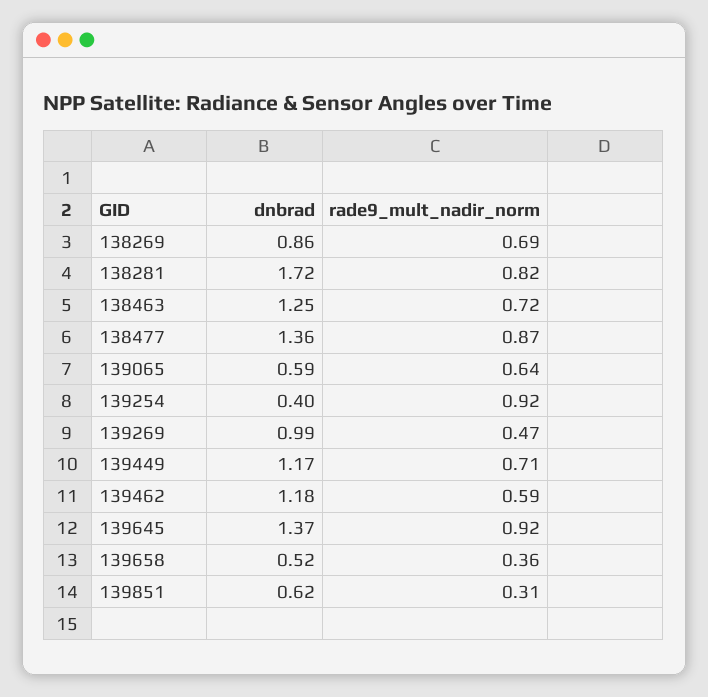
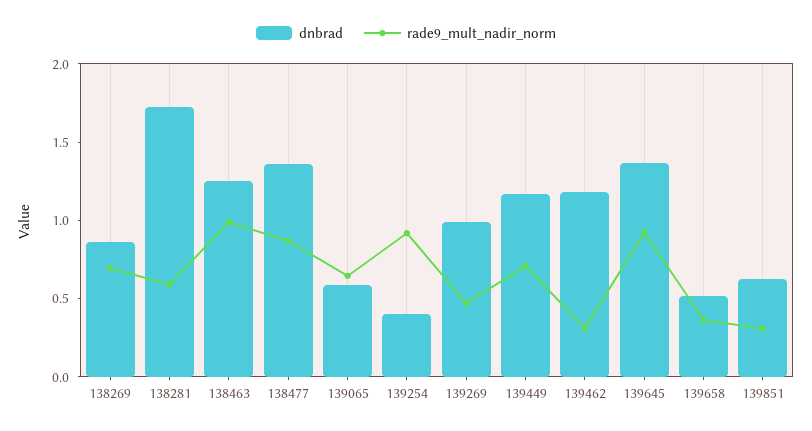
  {
    "dnbrad": {
      "138269": 0.86,
      "138281": 1.72,
      "138463": 1.25,
      "138477": 1.36,
      "139065": 0.59,
      "139254": 0.4,
      "139269": 0.99,
      "139449": 1.17,
      "139462": 1.18,
      "139645": 1.37,
      "139658": 0.52,
      "139851": 0.62
    },
    "rade9_mult_nadir_norm": {
      "138269": 0.69,
-     "138281": 0.82,
+     "138281": 0.6,
-     "138463": 0.72,
+     "138463": 1,
      "138477": 0.87,
      "139065": 0.64,
      "139254": 0.92,
      "139269": 0.47,
      "139449": 0.71,
-     "139462": 0.59,
+     "139462": 0.3,
      "139645": 0.92,
      "139658": 0.36,
      "139851": 0.31
    }
  }

